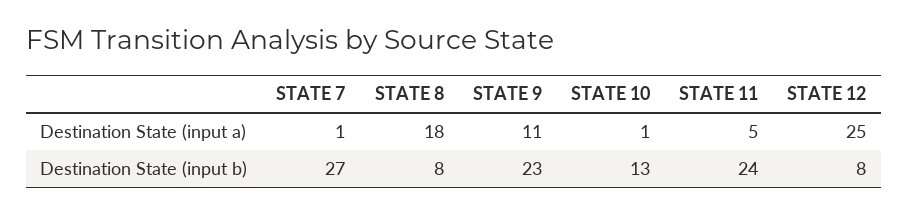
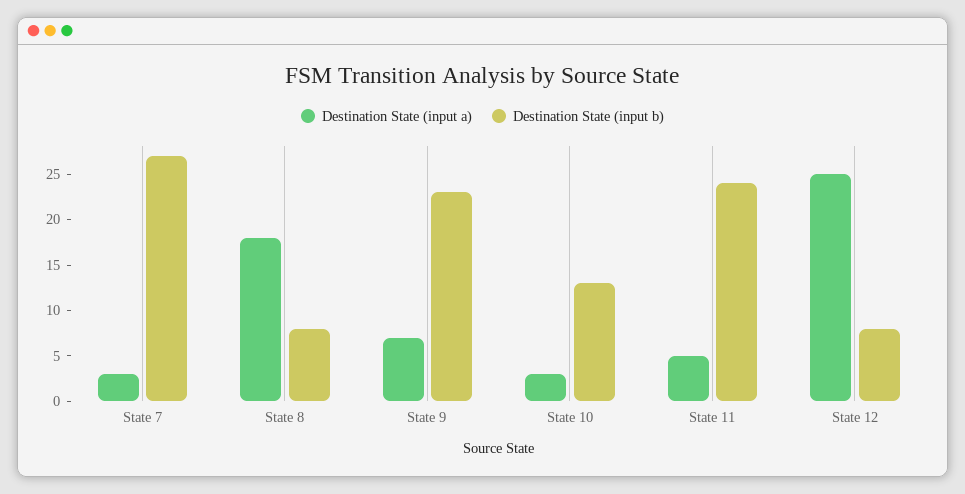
  {
    "Destination State (input a)": {
-     "STATE 7": 1,
+     "STATE 7": 3,
      "STATE 8": 18,
-     "STATE 9": 11,
+     "STATE 9": 7,
-     "STATE 10": 1,
+     "STATE 10": 3,
      "STATE 11": 5,
      "STATE 12": 25
    },
    "Destination State (input b)": {
      "STATE 7": 27,
      "STATE 8": 8,
      "STATE 9": 23,
      "STATE 10": 13,
      "STATE 11": 24,
      "STATE 12": 8
    }
  }

